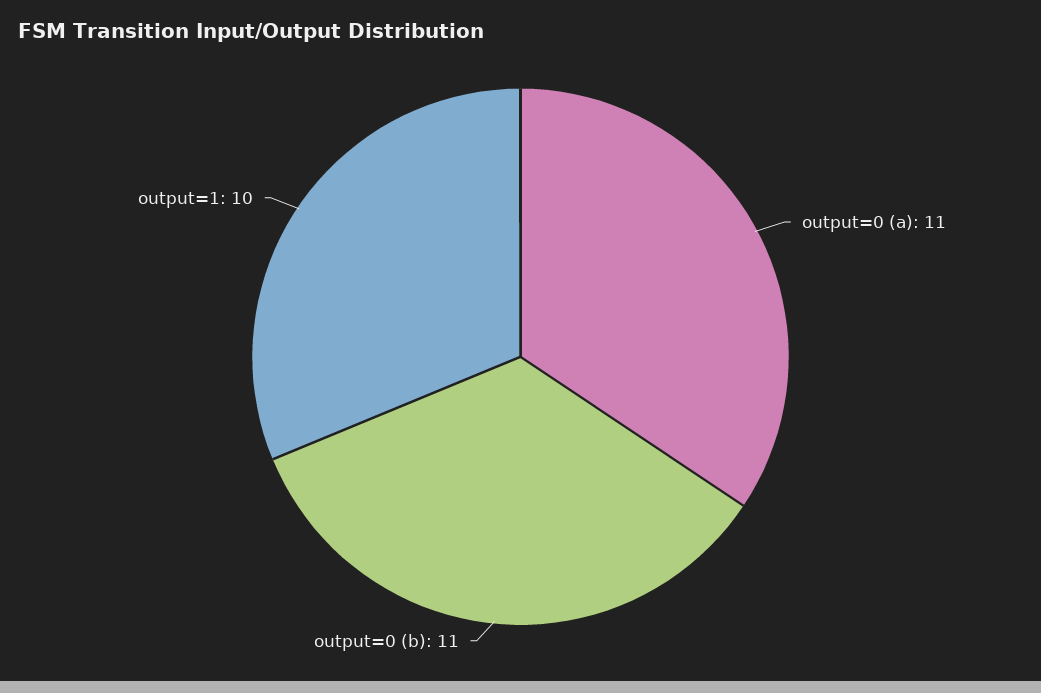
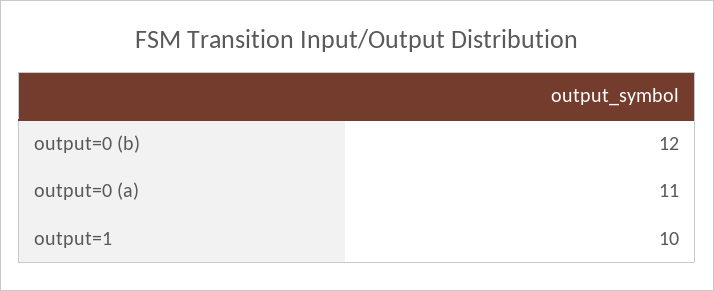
  {
    "output=0 (a)": 11,
-   "output=0 (b)": 11,
+   "output=0 (b)": 12,
    "output=1": 10
  }

